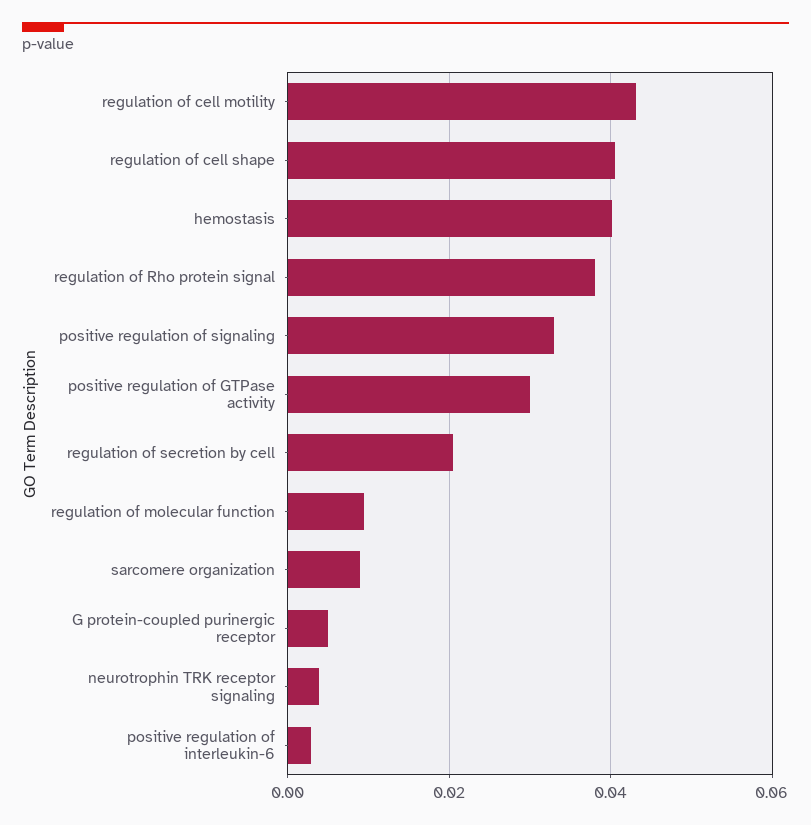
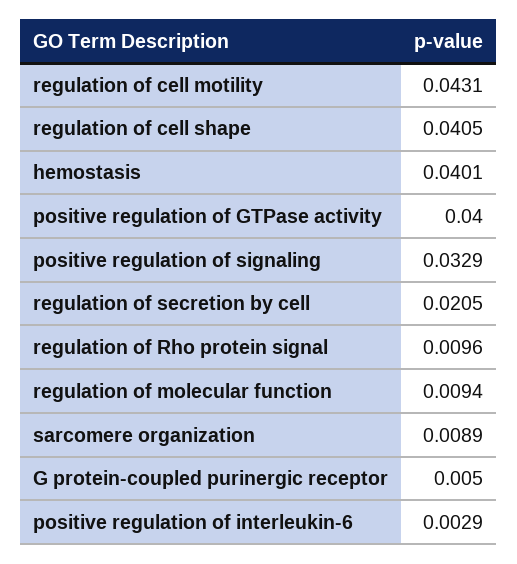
  {
    "regulation of cell motility": 0.0431,
    "regulation of cell shape": 0.0405,
    "hemostasis": 0.0401,
-   "regulation of Rho protein signal": 0.038,
+   "regulation of Rho protein signal": 0.0096,
    "positive regulation of signaling": 0.0329,
-   "positive regulation of GTPase activity": 0.03,
+   "positive regulation of GTPase activity": 0.04,
    "regulation of secretion by cell": 0.0205,
    "regulation of molecular function": 0.0094,
    "sarcomere organization": 0.0089,
    "G protein-coupled purinergic receptor": 0.005,
-   "neurotrophin TRK receptor signaling": 0.004,
    "positive regulation of interleukin-6": 0.0029
  }

